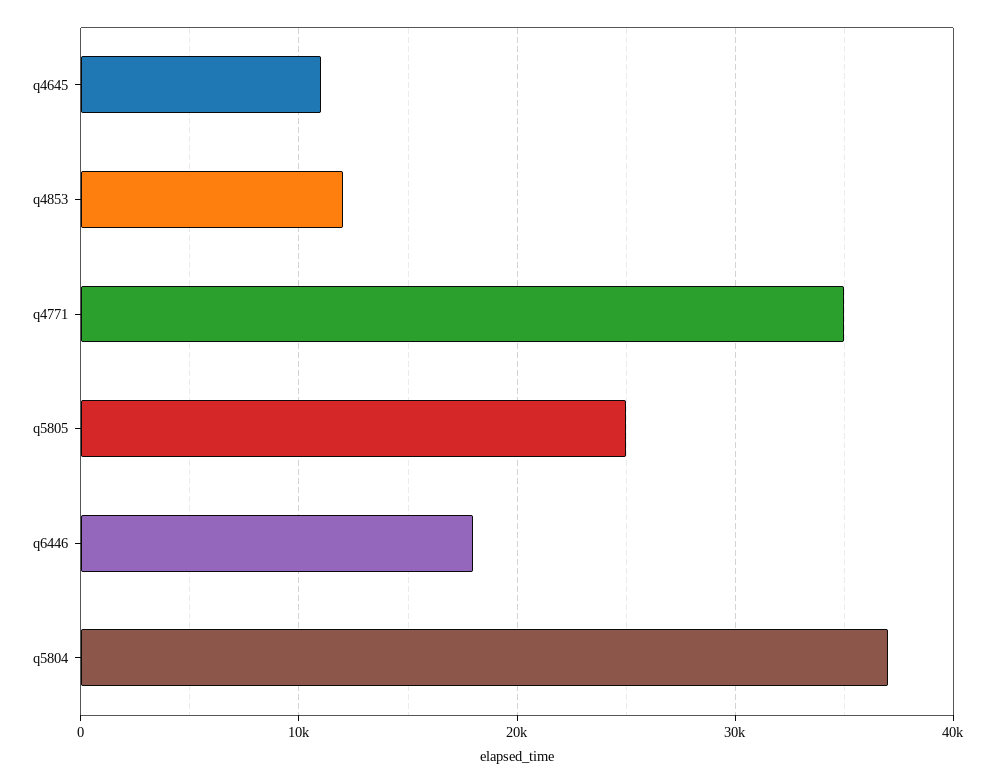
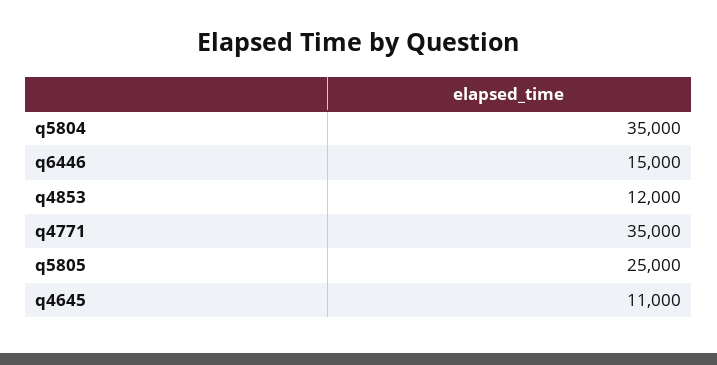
  {
    "q4645": 11000,
    "q4853": 12000,
    "q4771": 35000,
    "q5805": 25000,
-   "q6446": 18000,
+   "q6446": 15000,
-   "q5804": 37000
+   "q5804": 35000
  }

